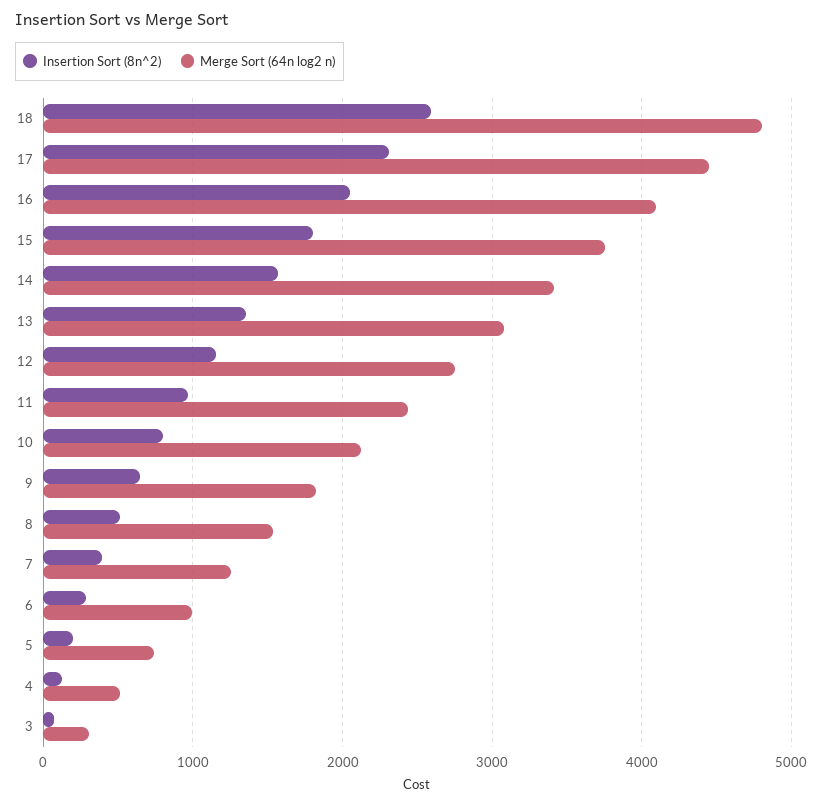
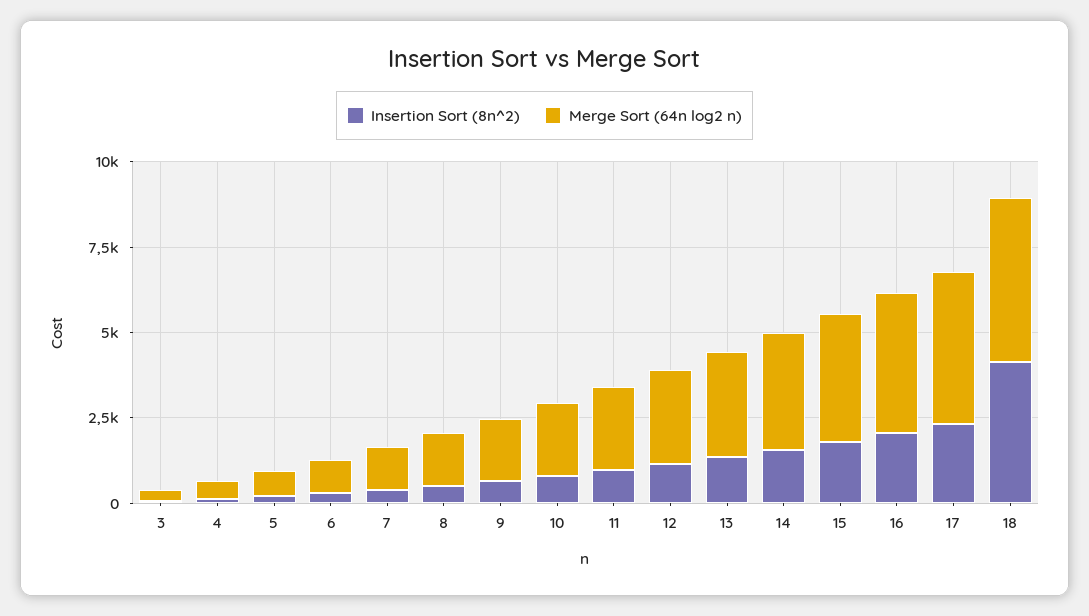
  {
    "Insertion Sort (8n^2)": {
-     "18": 2600,
+     "18": 4000,
      "17": 2300,
      "16": 2000,
      "15": 1800,
      "14": 1600,
      "13": 1400,
      "12": 1200,
      "11": 1000,
      "10": 800,
      "9": 600,
      "8": 500,
      "7": 400,
      "6": 300,
      "5": 200,
      "4": 100,
      "3": 100
    },
    "Merge Sort (64n log2 n)": {
      "18": 4800,
      "17": 4400,
      "16": 4100,
      "15": 3800,
      "14": 3400,
      "13": 3100,
      "12": 2800,
      "11": 2400,
      "10": 2100,
      "9": 1800,
      "8": 1500,
      "7": 1300,
      "6": 1000,
      "5": 700,
      "4": 500,
      "3": 300
    }
  }

